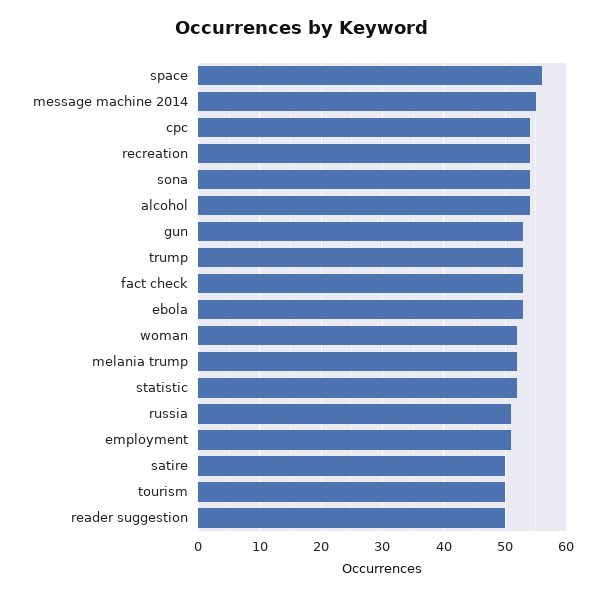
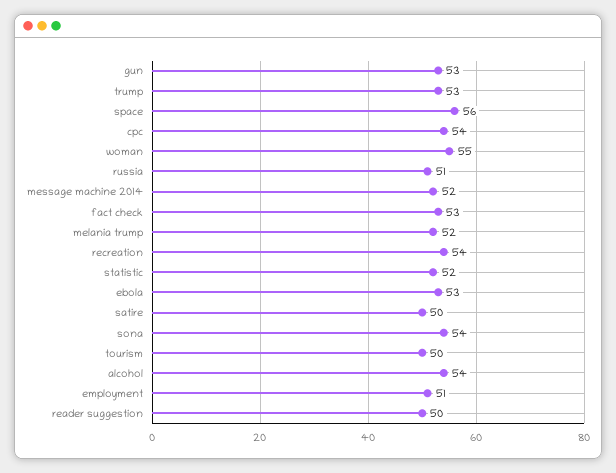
  {
    "space": 56,
-   "message machine 2014": 55,
+   "message machine 2014": 52,
    "cpc": 54,
    "recreation": 54,
    "sona": 54,
    "alcohol": 54,
    "gun": 53,
    "trump": 53,
    "fact check": 53,
    "ebola": 53,
-   "woman": 52,
+   "woman": 55,
    "melania trump": 52,
    "statistic": 52,
    "russia": 51,
    "employment": 51,
    "satire": 50,
    "tourism": 50,
    "reader suggestion": 50
  }

